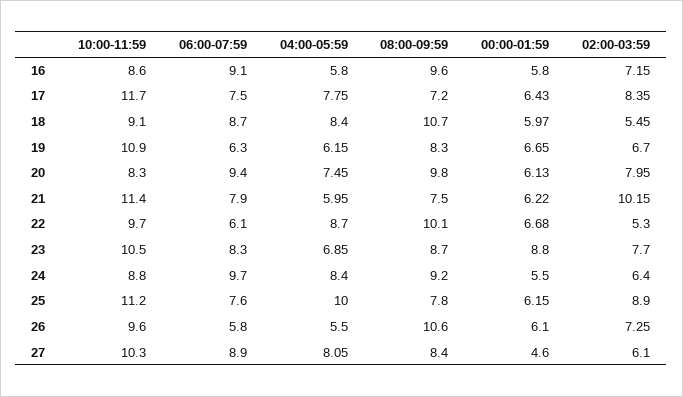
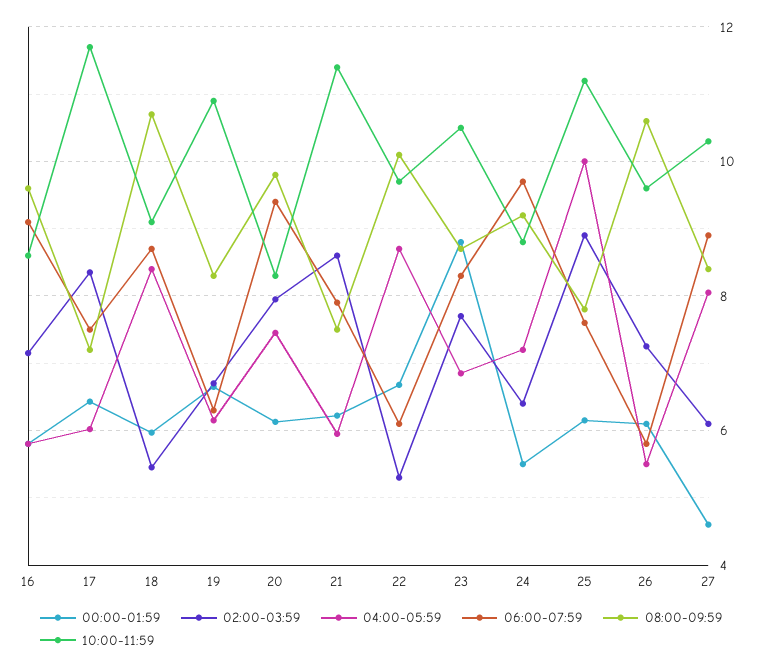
  {
    "10:00-11:59": {
      "16": 8.6,
      "17": 11.7,
      "18": 9.1,
      "19": 10.9,
      "20": 8.3,
      "21": 11.4,
      "22": 9.7,
      "23": 10.5,
      "24": 8.8,
      "25": 11.2,
      "26": 9.6,
      "27": 10.3
    },
    "06:00-07:59": {
      "16": 9.1,
      "17": 7.5,
      "18": 8.7,
      "19": 6.3,
      "20": 9.4,
      "21": 7.9,
      "22": 6.1,
      "23": 8.3,
      "24": 9.7,
      "25": 7.6,
      "26": 5.8,
      "27": 8.9
    },
    "04:00-05:59": {
      "16": 5.8,
-     "17": 7.75,
+     "17": 6,
      "18": 8.4,
      "19": 6.15,
      "20": 7.45,
      "21": 5.95,
      "22": 8.7,
      "23": 6.85,
-     "24": 8.4,
+     "24": 7.2,
      "25": 10,
      "26": 5.5,
      "27": 8.05
    },
    "08:00-09:59": {
      "16": 9.6,
      "17": 7.2,
      "18": 10.7,
      "19": 8.3,
      "20": 9.8,
      "21": 7.5,
      "22": 10.1,
      "23": 8.7,
      "24": 9.2,
      "25": 7.8,
      "26": 10.6,
      "27": 8.4
    },
    "00:00-01:59": {
      "16": 5.8,
      "17": 6.43,
      "18": 5.97,
      "19": 6.65,
      "20": 6.13,
      "21": 6.22,
      "22": 6.68,
      "23": 8.8,
      "24": 5.5,
      "25": 6.15,
      "26": 6.1,
      "27": 4.6
    },
    "02:00-03:59": {
      "16": 7.15,
      "17": 8.35,
      "18": 5.45,
      "19": 6.7,
      "20": 7.95,
-     "21": 10.15,
+     "21": 8.6,
      "22": 5.3,
      "23": 7.7,
      "24": 6.4,
      "25": 8.9,
      "26": 7.25,
      "27": 6.1
    }
  }

